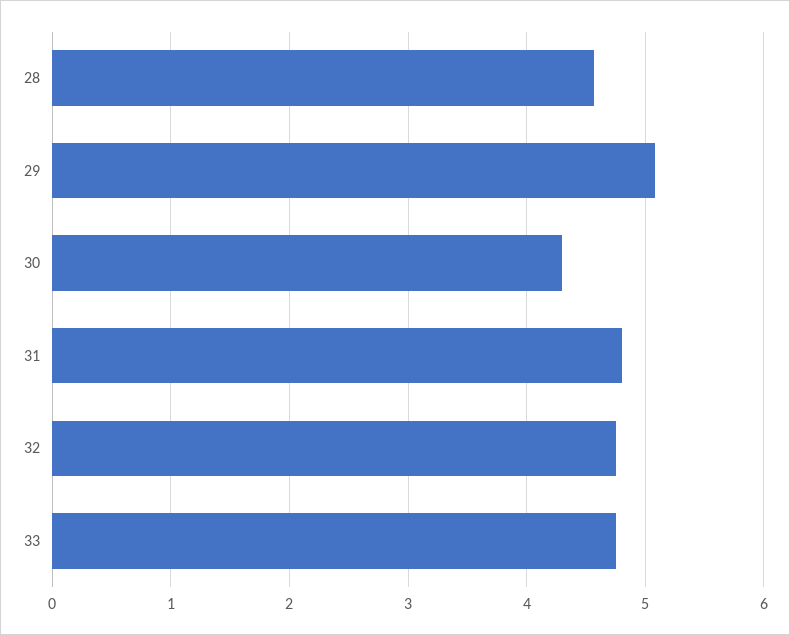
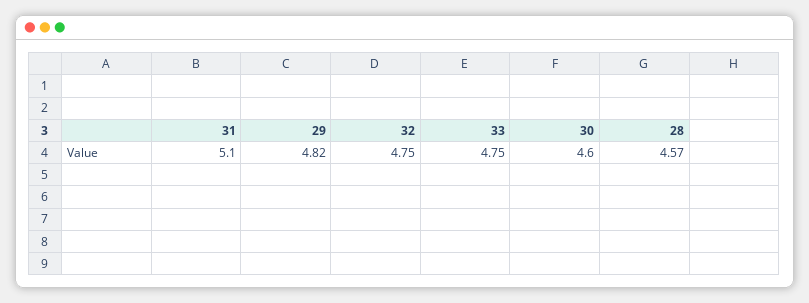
  {
    "28": 4.57,
-   "29": 5.1,
+   "29": 4.82,
-   "30": 4.3,
+   "30": 4.6,
-   "31": 4.8,
+   "31": 5.1,
    "32": 4.75,
    "33": 4.75
  }

